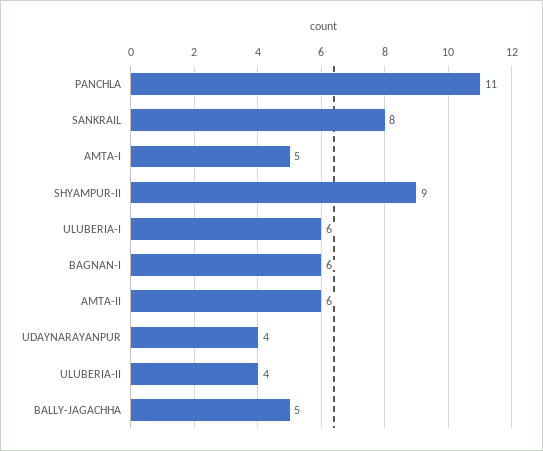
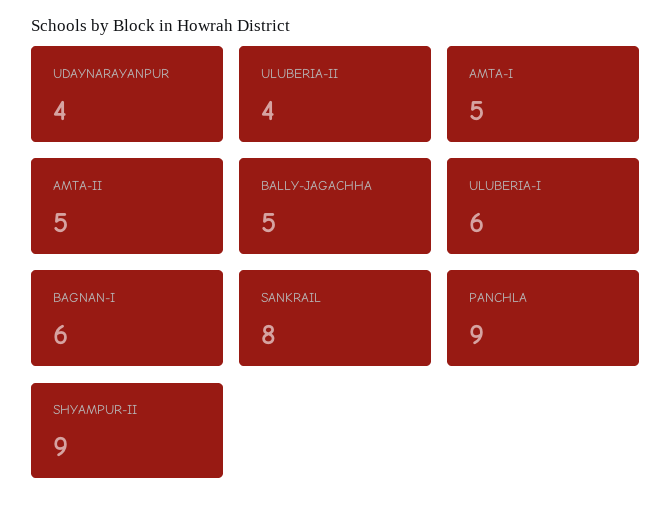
  {
-   "PANCHLA": 11,
+   "PANCHLA": 9,
    "SANKRAIL": 8,
    "AMTA-I": 5,
    "SHYAMPUR-II": 9,
    "ULUBERIA-I": 6,
    "BAGNAN-I": 6,
-   "AMTA-II": 6,
+   "AMTA-II": 5,
    "UDAYNARAYANPUR": 4,
    "ULUBERIA-II": 4,
    "BALLY-JAGACHHA": 5
  }

